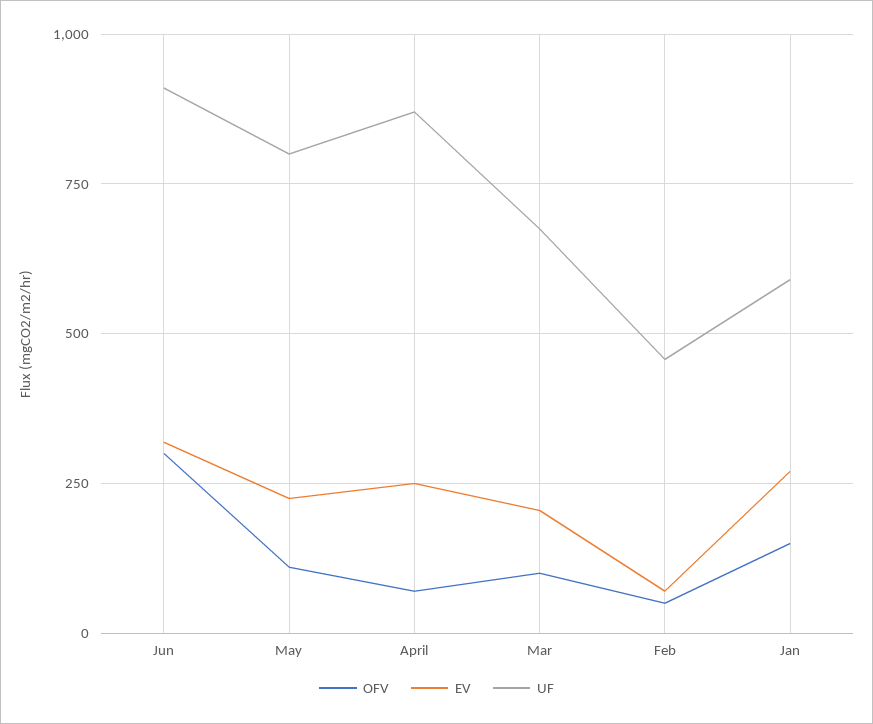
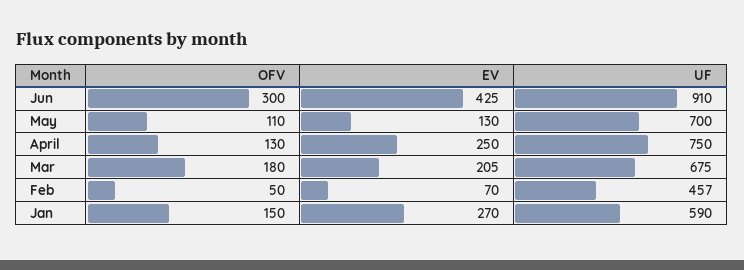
  {
    "OFV": {
      "Jun": 300,
      "May": 110,
-     "April": 75,
+     "April": 130,
-     "Mar": 100,
+     "Mar": 180,
      "Feb": 50,
      "Jan": 150
    },
    "EV": {
-     "Jun": 325,
+     "Jun": 425,
-     "May": 225,
+     "May": 130,
      "April": 250,
      "Mar": 205,
      "Feb": 70,
      "Jan": 270
    },
    "UF": {
      "Jun": 910,
-     "May": 800,
+     "May": 700,
-     "April": 875,
+     "April": 750,
      "Mar": 675,
      "Feb": 457,
      "Jan": 590
    }
  }

